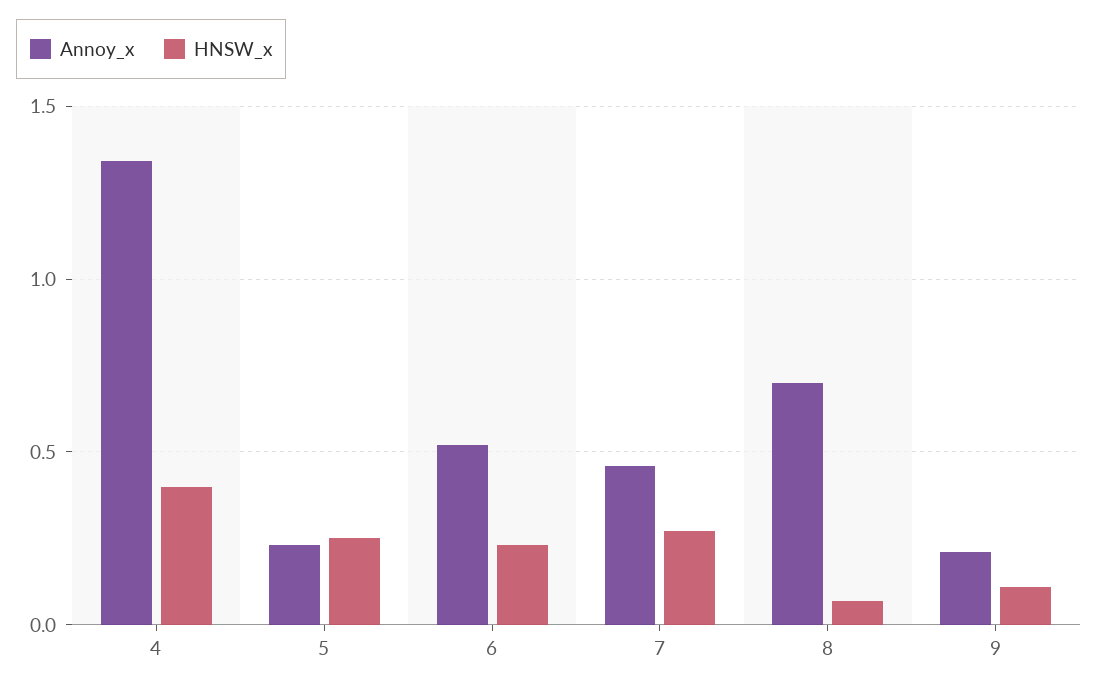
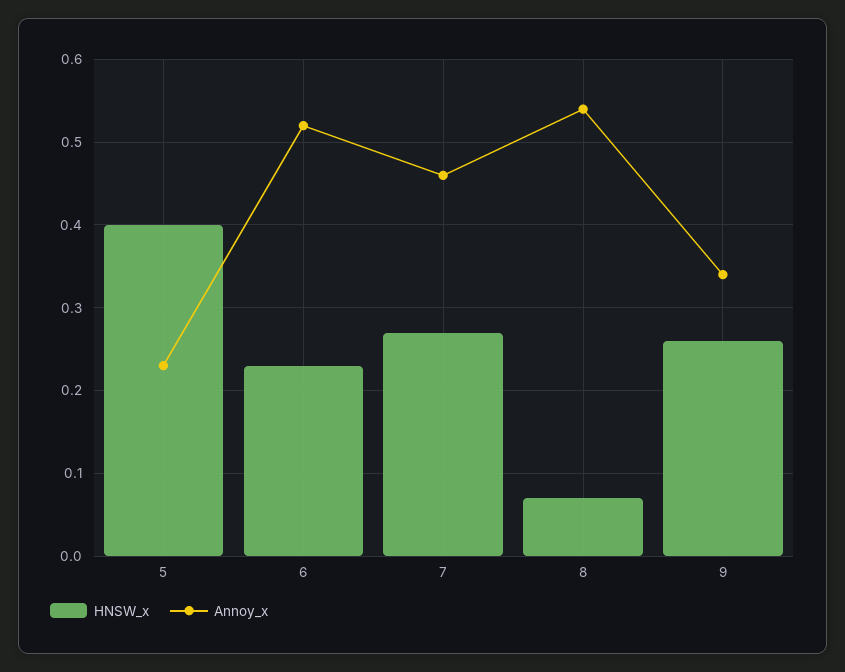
  {
    "Annoy_x": {
-     "4": 1.35,
      "5": 0.23,
      "6": 0.52,
      "7": 0.46,
-     "8": 0.7,
+     "8": 0.54,
-     "9": 0.2
+     "9": 0.34
    },
    "HNSW_x": {
-     "4": 0.4,
-     "5": 0.25,
+     "5": 0.4,
      "6": 0.23,
      "7": 0.27,
      "8": 0.07,
-     "9": 0.1
+     "9": 0.26
    }
  }

